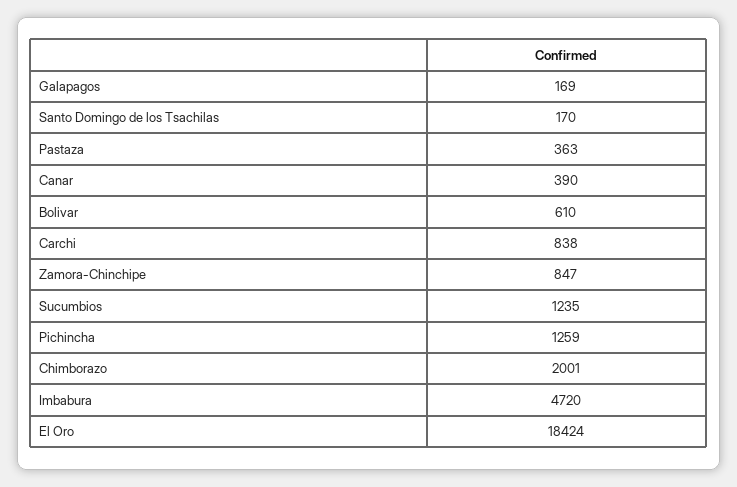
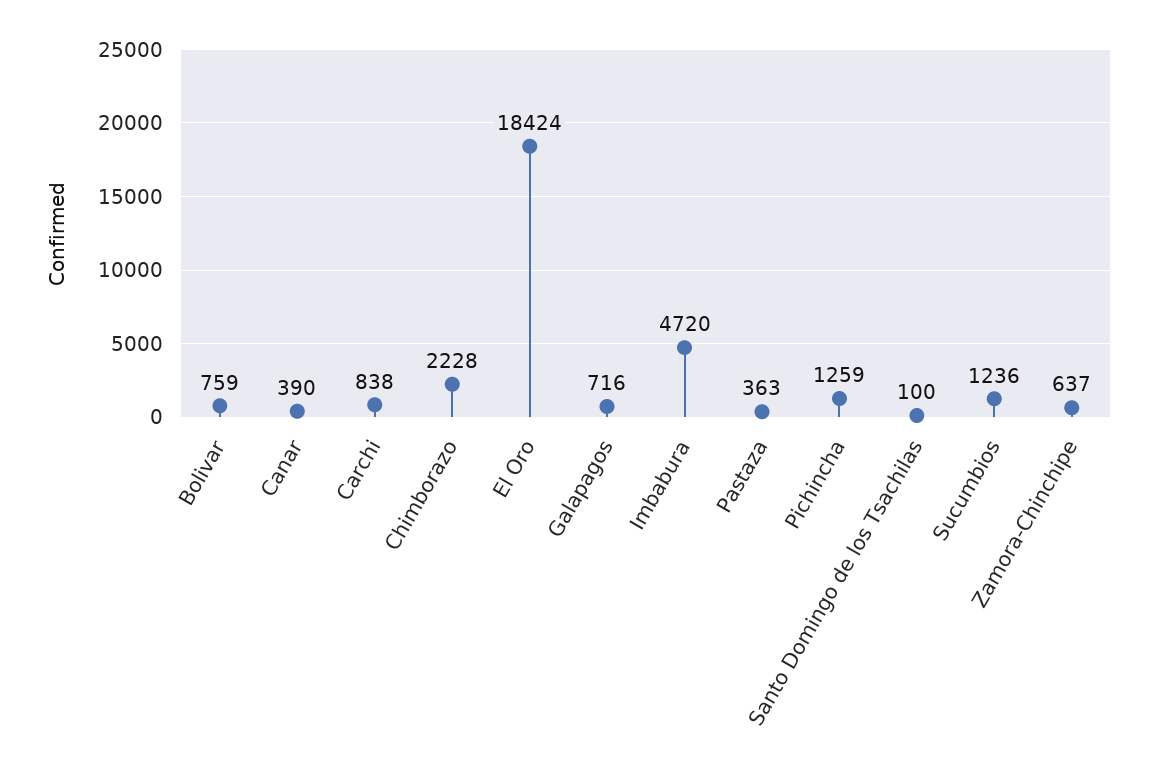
  {
-   "Galapagos": 169,
+   "Galapagos": 716,
-   "Santo Domingo de los Tsachilas": 170,
+   "Santo Domingo de los Tsachilas": 100,
    "Pastaza": 363,
    "Canar": 390,
-   "Bolivar": 610,
+   "Bolivar": 759,
    "Carchi": 838,
-   "Zamora-Chinchipe": 847,
+   "Zamora-Chinchipe": 637,
-   "Sucumbios": 1235,
+   "Sucumbios": 1236,
    "Pichincha": 1259,
-   "Chimborazo": 2001,
+   "Chimborazo": 2228,
    "Imbabura": 4720,
    "El Oro": 18424
  }

